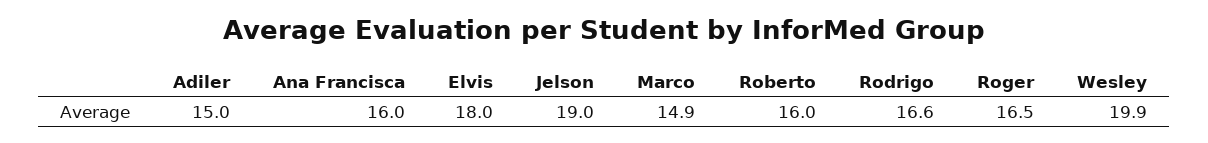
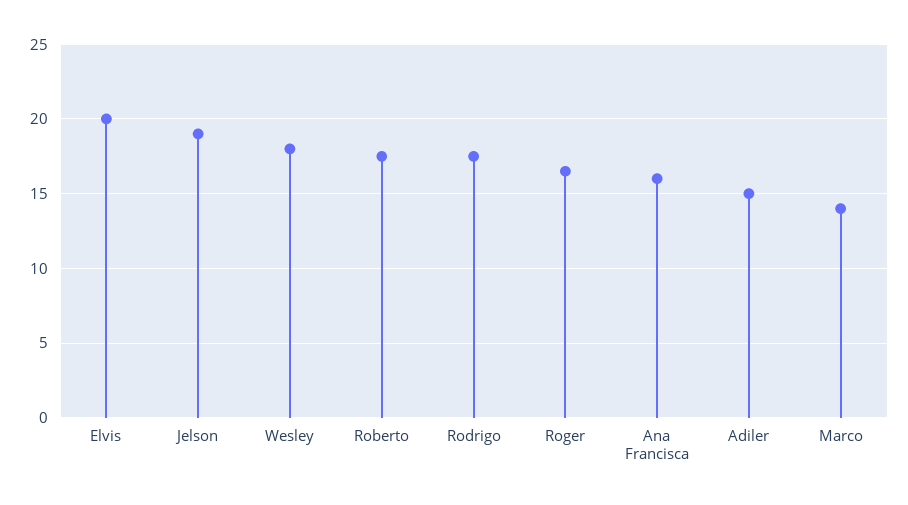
  {
    "Adiler": 15,
    "Ana Francisca": 16,
-   "Elvis": 18,
+   "Elvis": 20,
    "Jelson": 19,
-   "Marco": 14.9,
+   "Marco": 14,
-   "Roberto": 16,
+   "Roberto": 17.5,
-   "Rodrigo": 16.6,
+   "Rodrigo": 17.5,
    "Roger": 16.5,
-   "Wesley": 19.9
+   "Wesley": 18
  }

